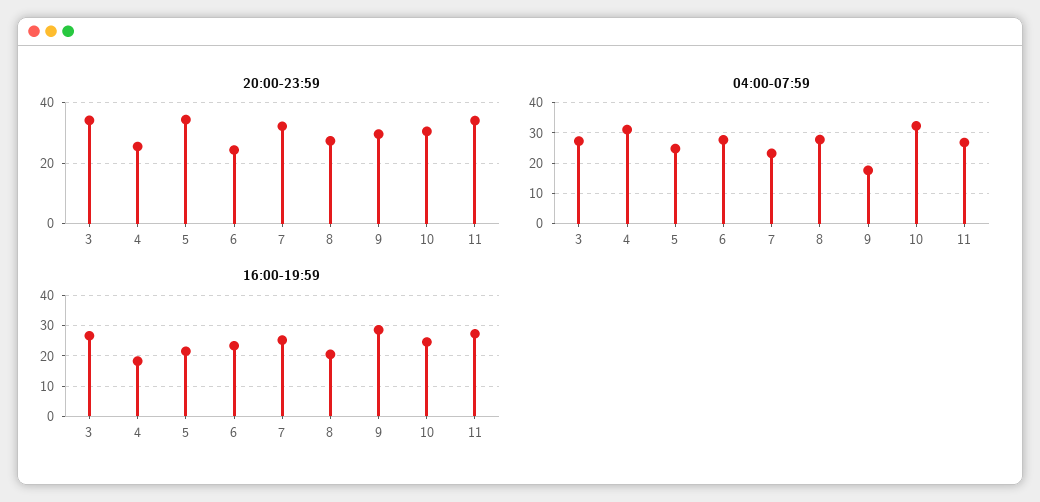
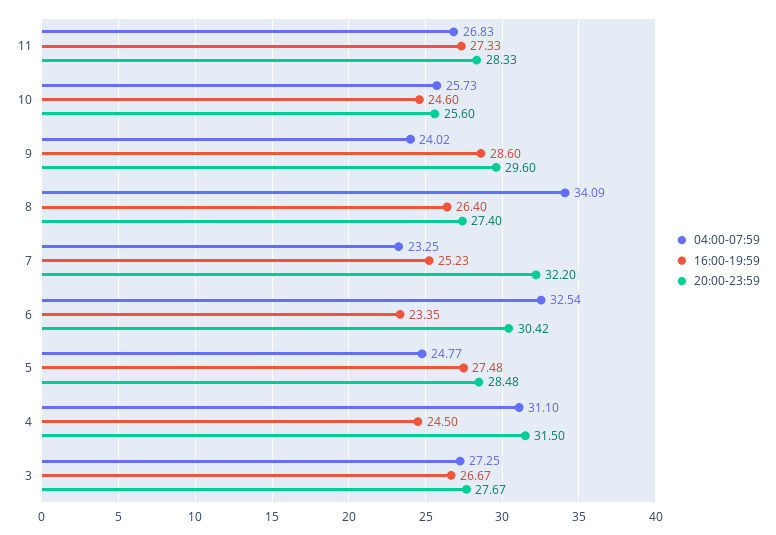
  {
    "20:00-23:59": {
-     "3": 34,
+     "3": 27.67,
-     "4": 26,
+     "4": 31.5,
-     "5": 34,
+     "5": 28.48,
-     "6": 24,
+     "6": 30.42,
      "7": 32.2,
      "8": 27.4,
      "9": 29.6,
-     "10": 30,
+     "10": 25.6,
-     "11": 34
+     "11": 28.33
    },
    "04:00-07:59": {
      "3": 27.25,
      "4": 31.1,
      "5": 24.77,
-     "6": 28,
+     "6": 32.54,
      "7": 23.25,
-     "8": 28,
+     "8": 34.09,
-     "9": 18,
+     "9": 24.02,
-     "10": 32,
+     "10": 25.73,
      "11": 26.83
    },
    "16:00-19:59": {
      "3": 26.67,
-     "4": 18,
+     "4": 24.5,
-     "5": 22,
+     "5": 27.48,
      "6": 23.35,
      "7": 25.23,
-     "8": 20,
+     "8": 26.4,
      "9": 28.6,
      "10": 24.6,
      "11": 27.33
    }
  }

